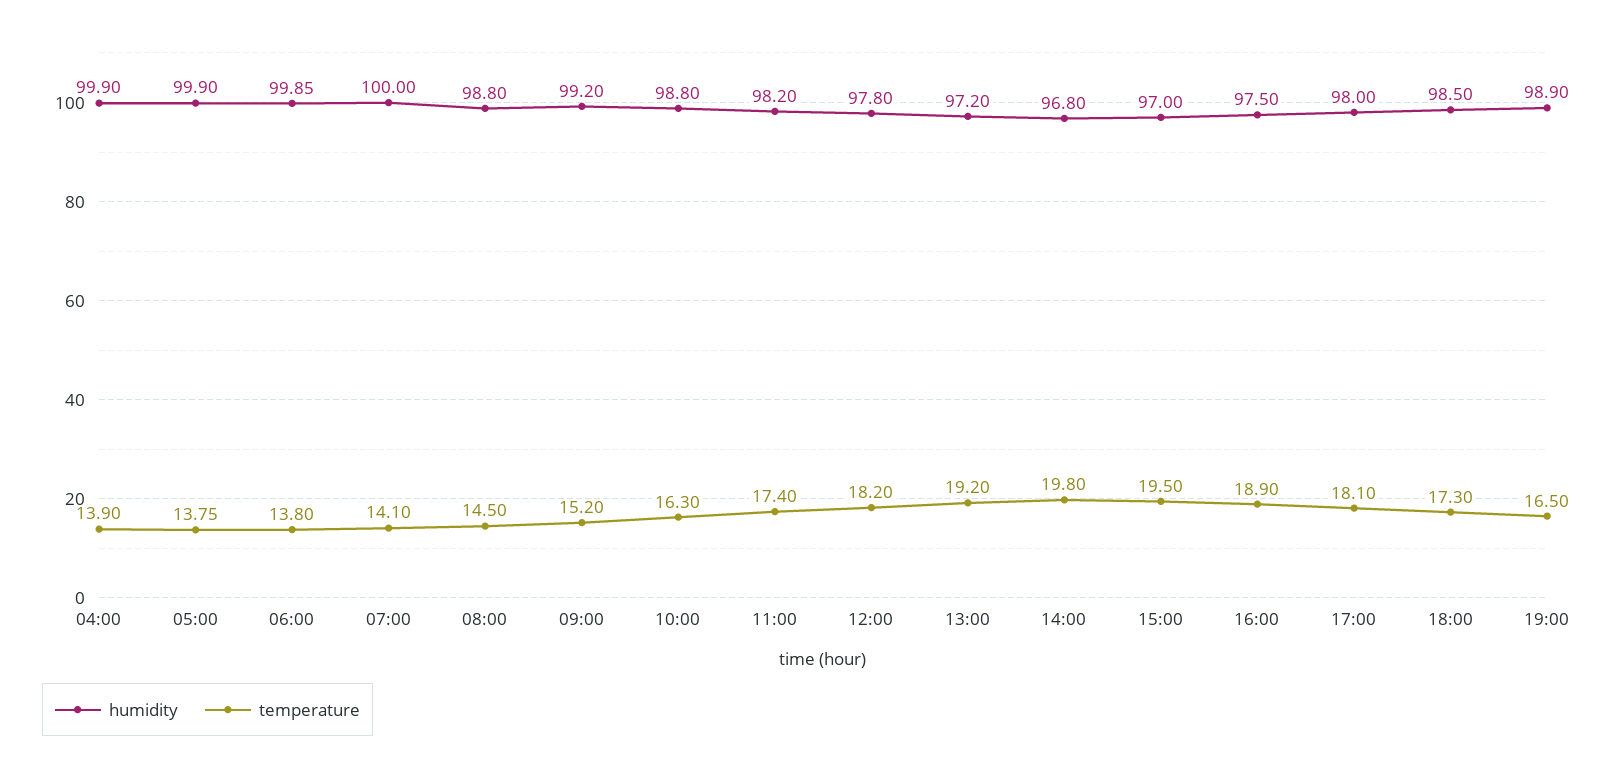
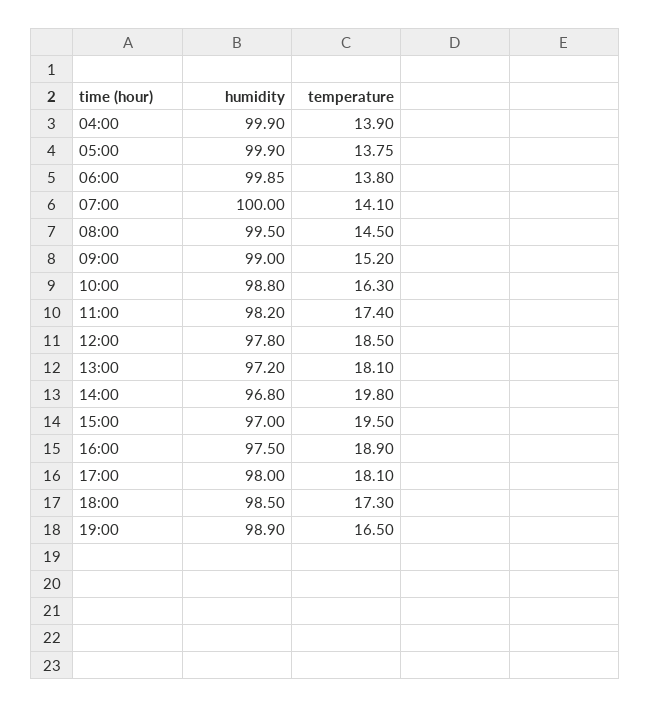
  {
    "humidity": {
      "04:00": 99.9,
      "05:00": 99.9,
      "06:00": 99.85,
      "07:00": 100,
-     "08:00": 98.8,
+     "08:00": 99.5,
-     "09:00": 99.2,
+     "09:00": 99,
      "10:00": 98.8,
      "11:00": 98.2,
      "12:00": 97.8,
      "13:00": 97.2,
      "14:00": 96.8,
      "15:00": 97,
      "16:00": 97.5,
      "17:00": 98,
      "18:00": 98.5,
      "19:00": 98.9
    },
    "temperature": {
      "04:00": 13.9,
      "05:00": 13.75,
      "06:00": 13.8,
      "07:00": 14.1,
      "08:00": 14.5,
      "09:00": 15.2,
      "10:00": 16.3,
      "11:00": 17.4,
-     "12:00": 18.2,
+     "12:00": 18.5,
-     "13:00": 19.2,
+     "13:00": 18.1,
      "14:00": 19.8,
      "15:00": 19.5,
      "16:00": 18.9,
      "17:00": 18.1,
      "18:00": 17.3,
      "19:00": 16.5
    }
  }

